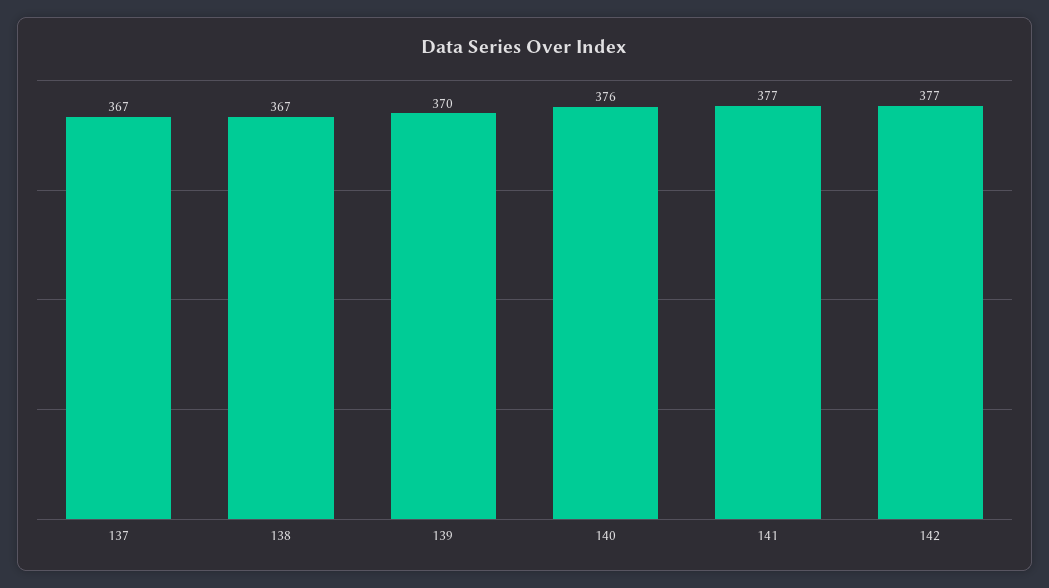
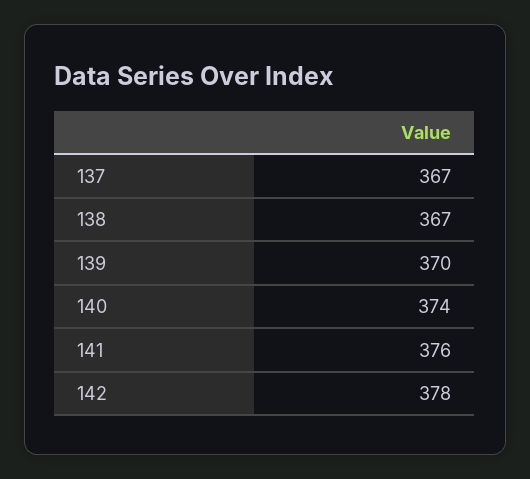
  {
    "137": 367,
    "138": 367,
    "139": 370,
-   "140": 376,
+   "140": 374,
-   "141": 377,
+   "141": 376,
-   "142": 377
+   "142": 378
  }

